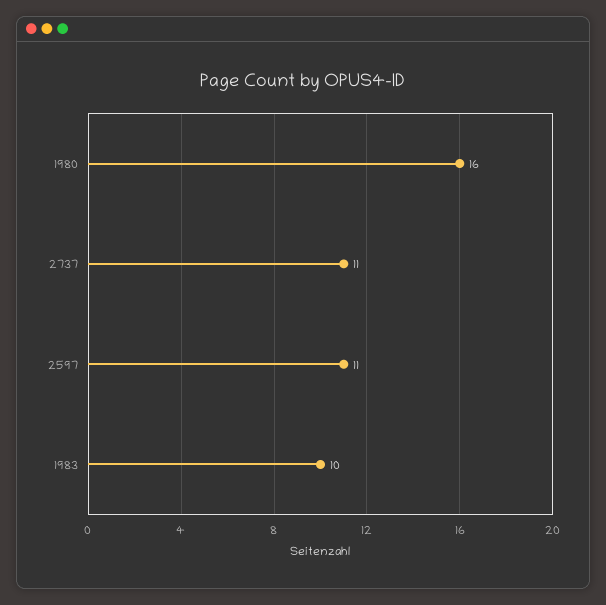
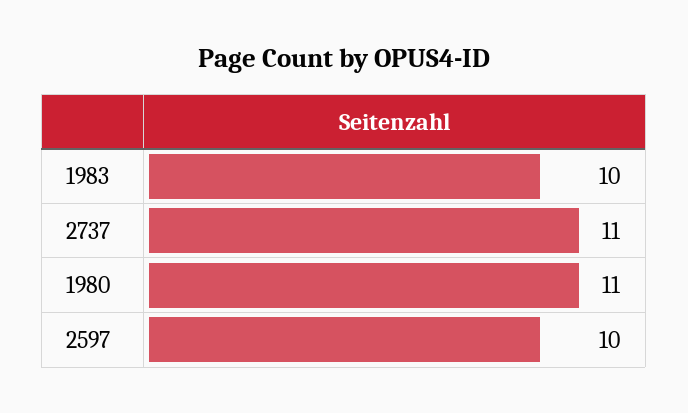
  {
-   "1980": 16,
+   "1980": 11,
    "2737": 11,
-   "2597": 11,
+   "2597": 10,
    "1983": 10
  }

